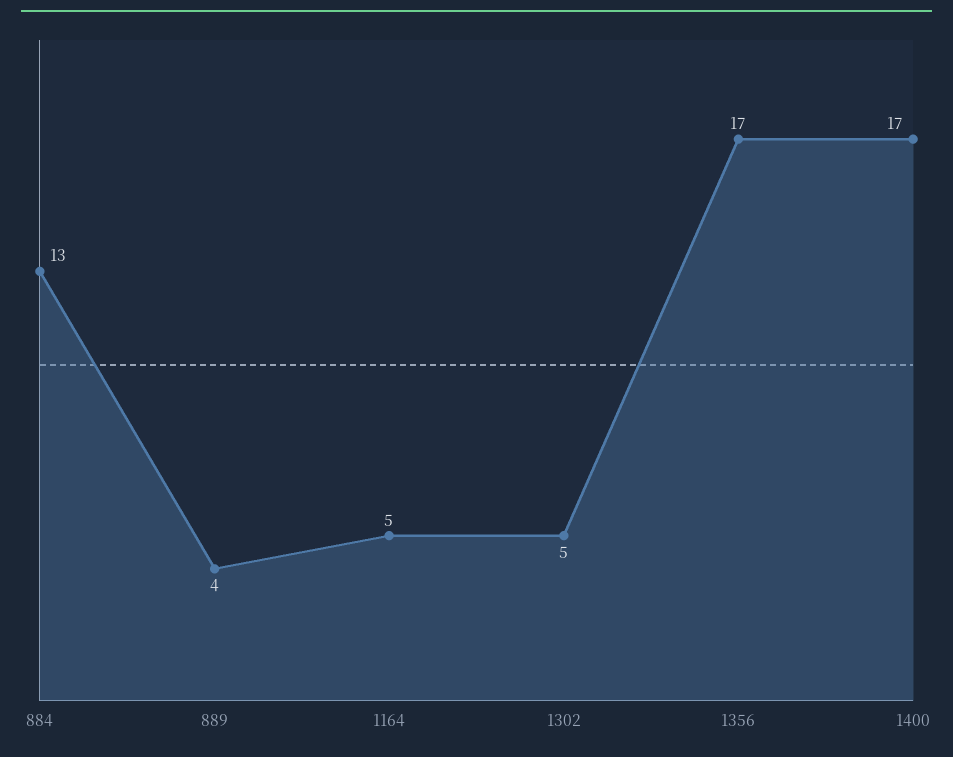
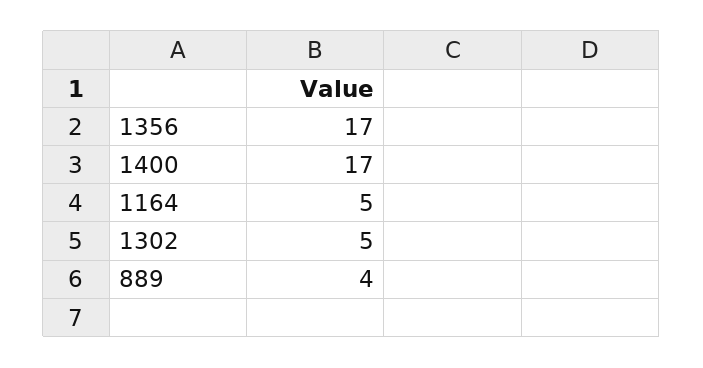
  {
-   "884": 13,
    "889": 4,
    "1164": 5,
    "1302": 5,
    "1356": 17,
    "1400": 17
  }

